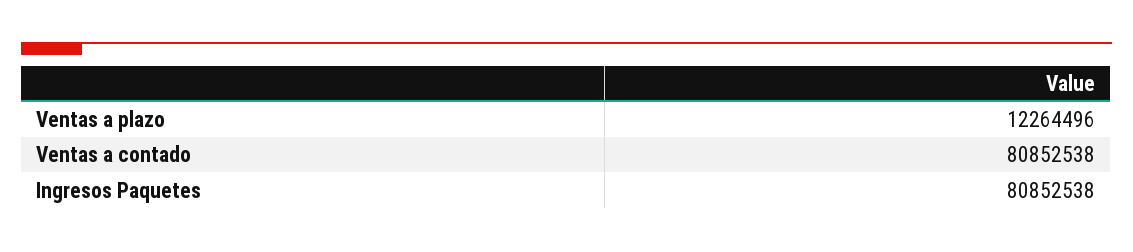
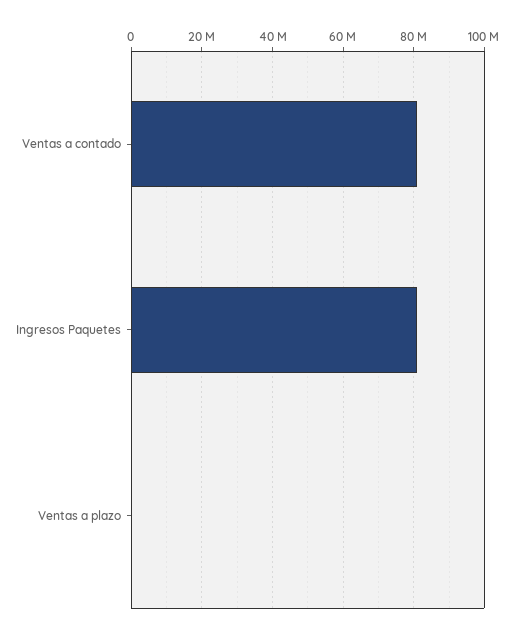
  {
-   "Ventas a plazo": 12264496,
+   "Ventas a plazo": 0,
    "Ventas a contado": 80852538,
    "Ingresos Paquetes": 80852538
  }

